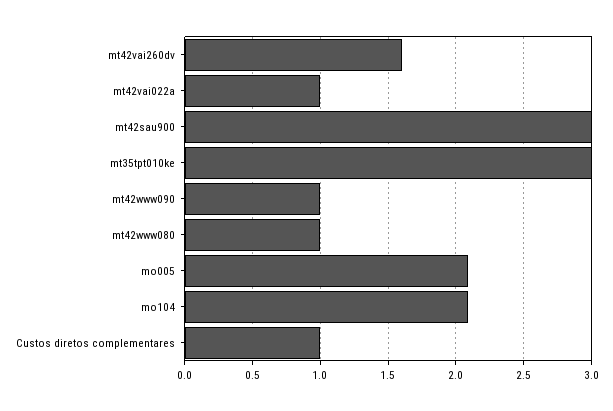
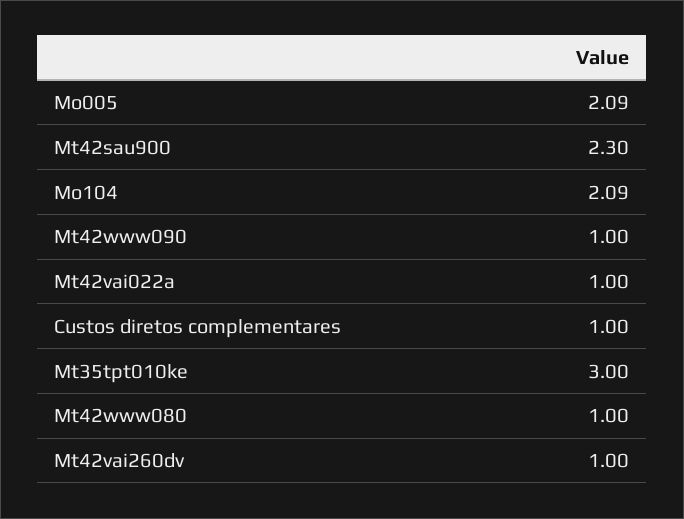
  {
-   "mt42vai260dv": 1.6,
+   "mt42vai260dv": 1,
    "mt42vai022a": 1,
-   "mt42sau900": 3,
+   "mt42sau900": 2.3,
    "mt35tpt010ke": 3,
    "mt42www090": 1,
    "mt42www080": 1,
    "mo005": 2.09,
    "mo104": 2.09,
    "Custos diretos complementares": 1
  }

